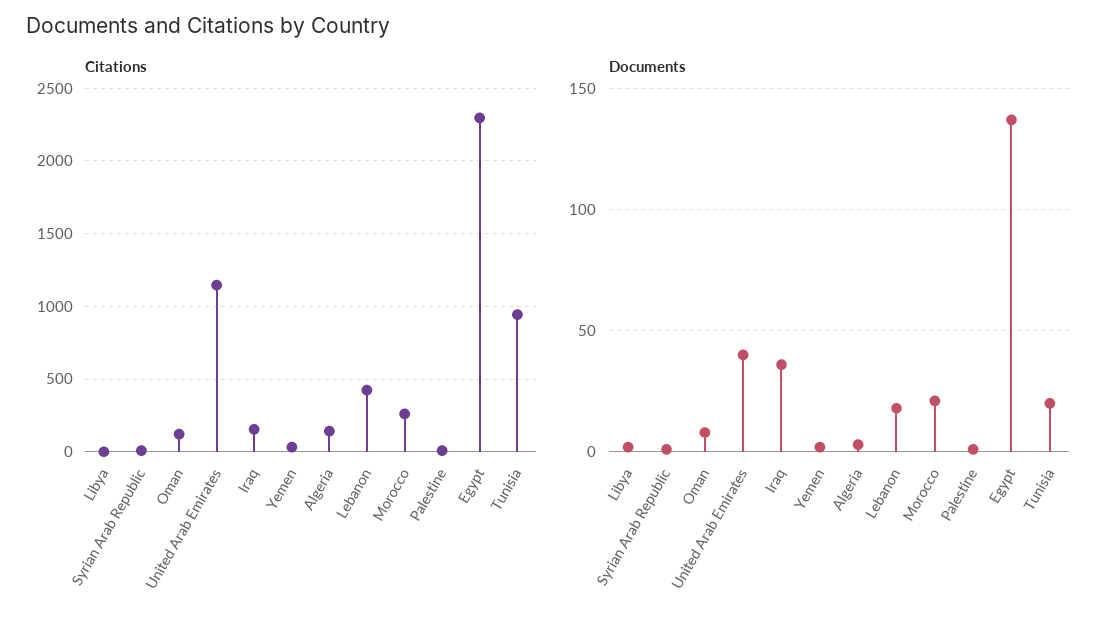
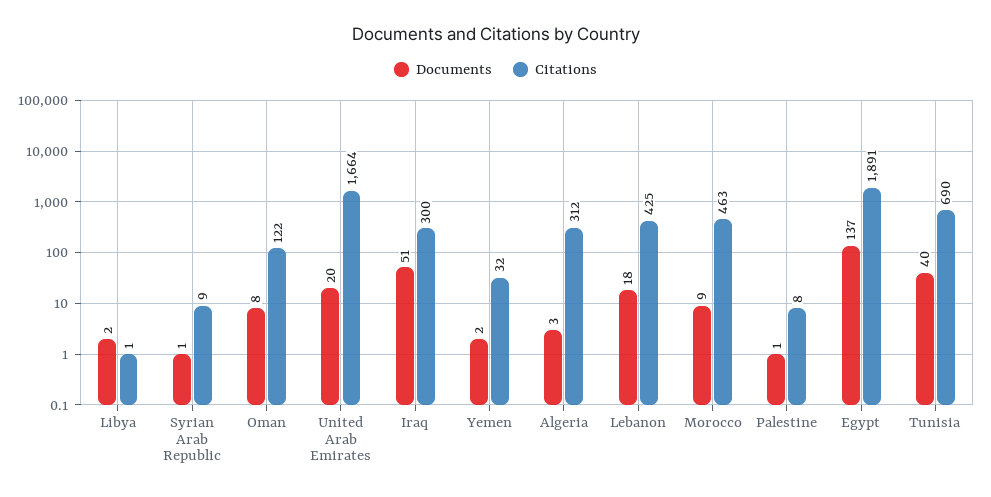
  {
    "Citations": {
      "Libya": 1,
      "Syrian Arab Republic": 9,
      "Oman": 122,
-     "United Arab Emirates": 1150,
+     "United Arab Emirates": 1664,
-     "Iraq": 150,
+     "Iraq": 300,
      "Yemen": 32,
-     "Algeria": 150,
+     "Algeria": 312,
      "Lebanon": 425,
-     "Morocco": 250,
+     "Morocco": 463,
      "Palestine": 8,
-     "Egypt": 2300,
+     "Egypt": 1891,
-     "Tunisia": 950
+     "Tunisia": 690
    },
    "Documents": {
      "Libya": 2,
      "Syrian Arab Republic": 1,
      "Oman": 8,
-     "United Arab Emirates": 40,
+     "United Arab Emirates": 20,
-     "Iraq": 35,
+     "Iraq": 51,
      "Yemen": 2,
      "Algeria": 3,
      "Lebanon": 18,
-     "Morocco": 20,
+     "Morocco": 9,
      "Palestine": 1,
      "Egypt": 137,
-     "Tunisia": 20
+     "Tunisia": 40
    }
  }

